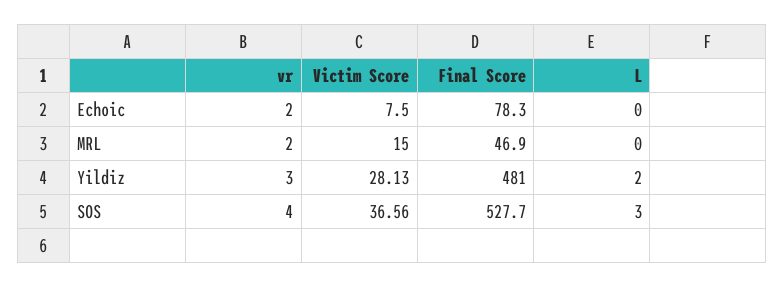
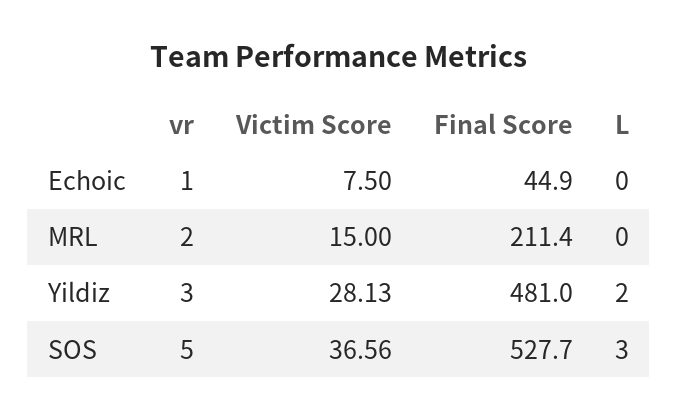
  {
    "vr": {
-     "Echoic": 2,
+     "Echoic": 1,
      "MRL": 2,
      "Yildiz": 3,
-     "SOS": 4
+     "SOS": 5
    },
    "Victim Score": {
      "Echoic": 7.5,
      "MRL": 15,
      "Yildiz": 28.13,
      "SOS": 36.56
    },
    "Final Score": {
-     "Echoic": 78.3,
+     "Echoic": 44.9,
-     "MRL": 46.9,
+     "MRL": 211.4,
      "Yildiz": 481,
      "SOS": 527.7
    },
    "L": {
      "Echoic": 0,
      "MRL": 0,
      "Yildiz": 2,
      "SOS": 3
    }
  }

